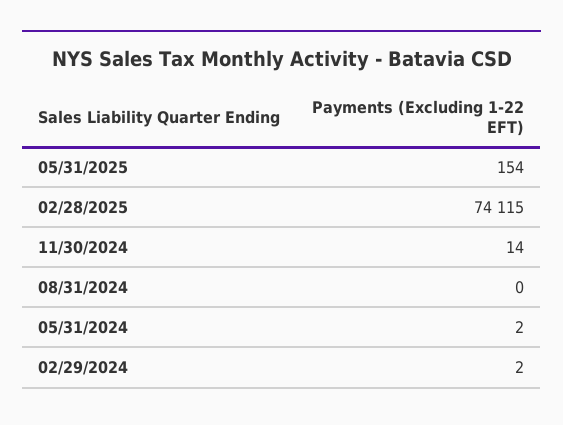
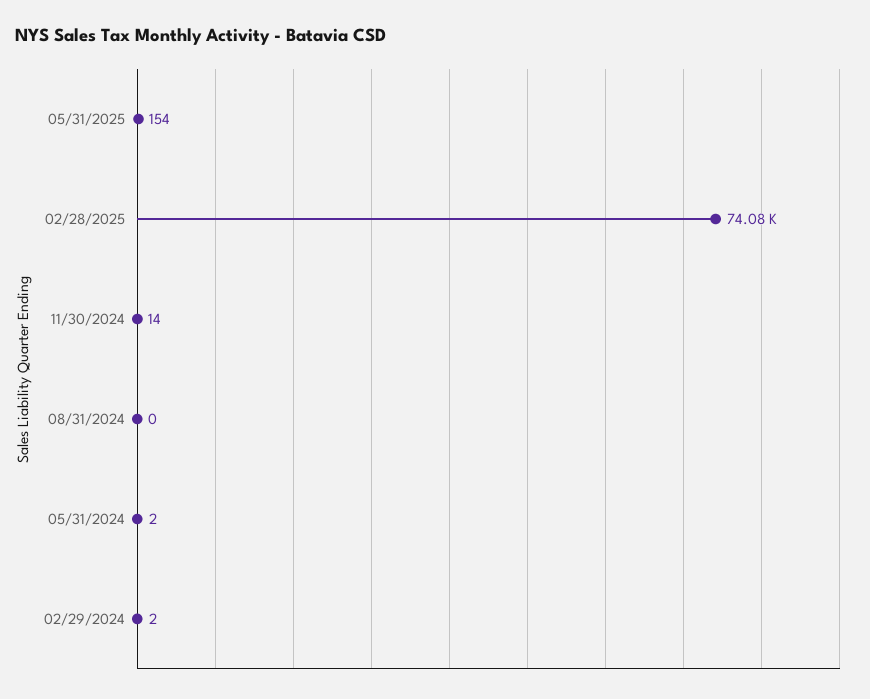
  {
    "05/31/2025": 154,
-   "02/28/2025": 74115,
+   "02/28/2025": 74080,
    "11/30/2024": 14,
    "08/31/2024": 0,
    "05/31/2024": 2,
    "02/29/2024": 2
  }

